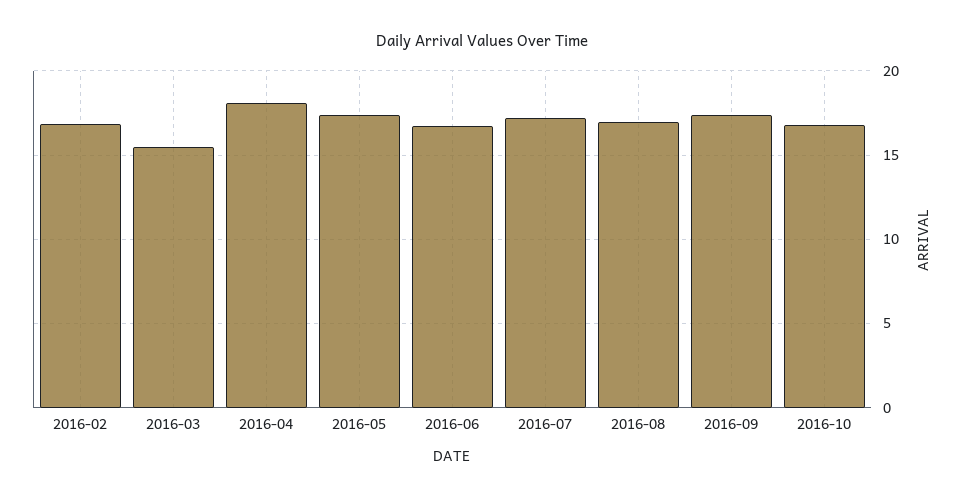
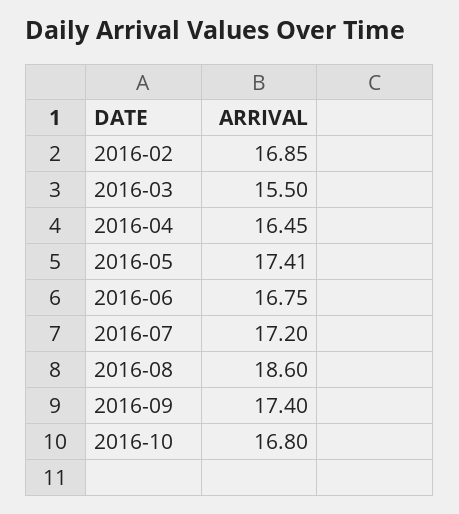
  {
    "2016-02": 16.85,
    "2016-03": 15.5,
-   "2016-04": 18,
+   "2016-04": 16.45,
    "2016-05": 17.41,
    "2016-06": 16.75,
    "2016-07": 17.2,
-   "2016-08": 17,
+   "2016-08": 18.6,
    "2016-09": 17.4,
    "2016-10": 16.8
  }

